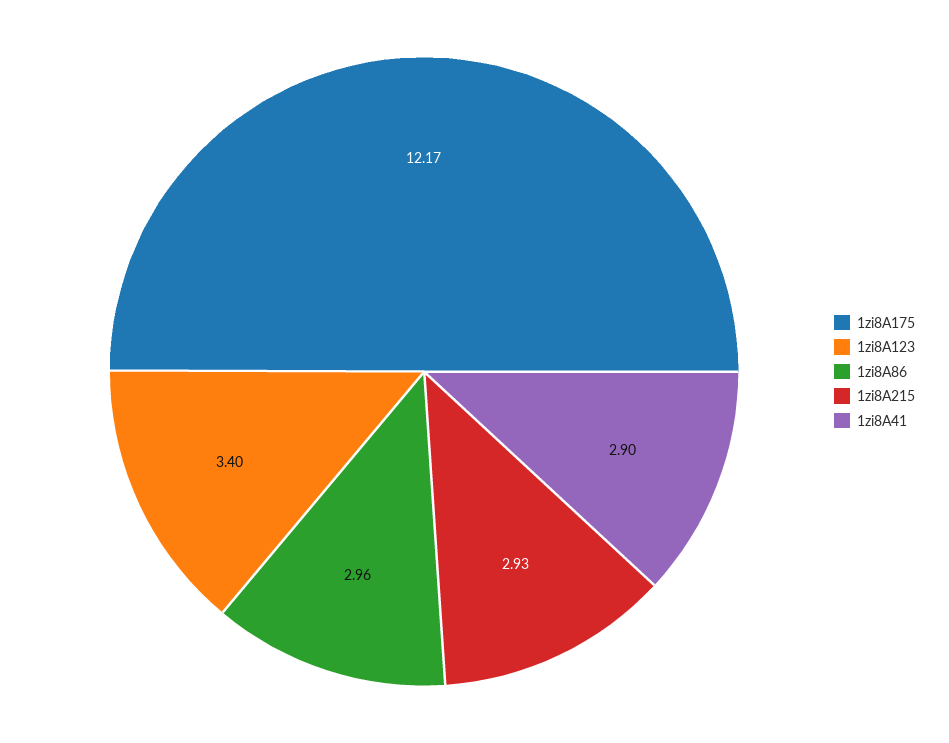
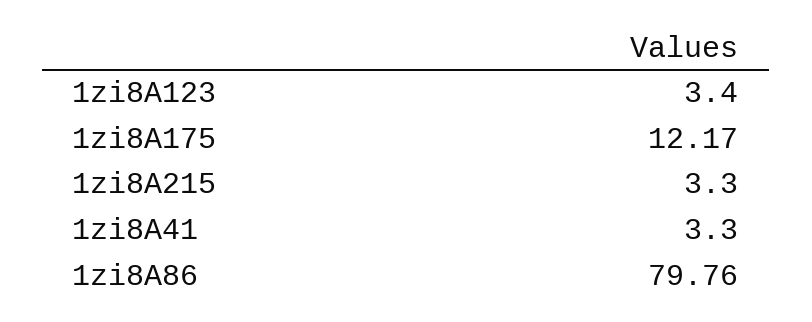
  {
    "1zi8A175": 12.17,
    "1zi8A123": 3.4,
-   "1zi8A86": 2.96,
+   "1zi8A86": 79.76,
-   "1zi8A215": 2.93,
+   "1zi8A215": 3.3,
-   "1zi8A41": 2.9
+   "1zi8A41": 3.3
  }

